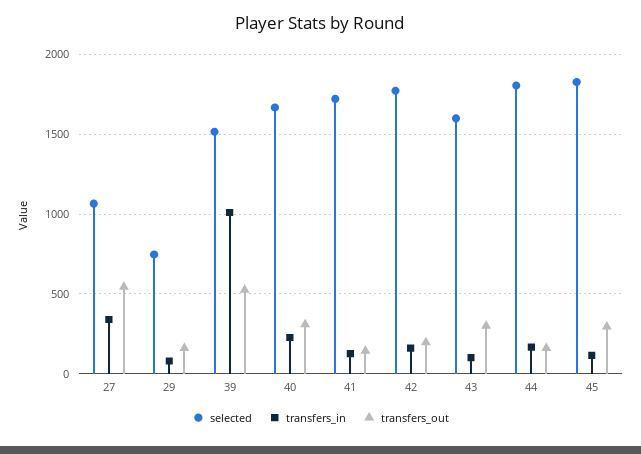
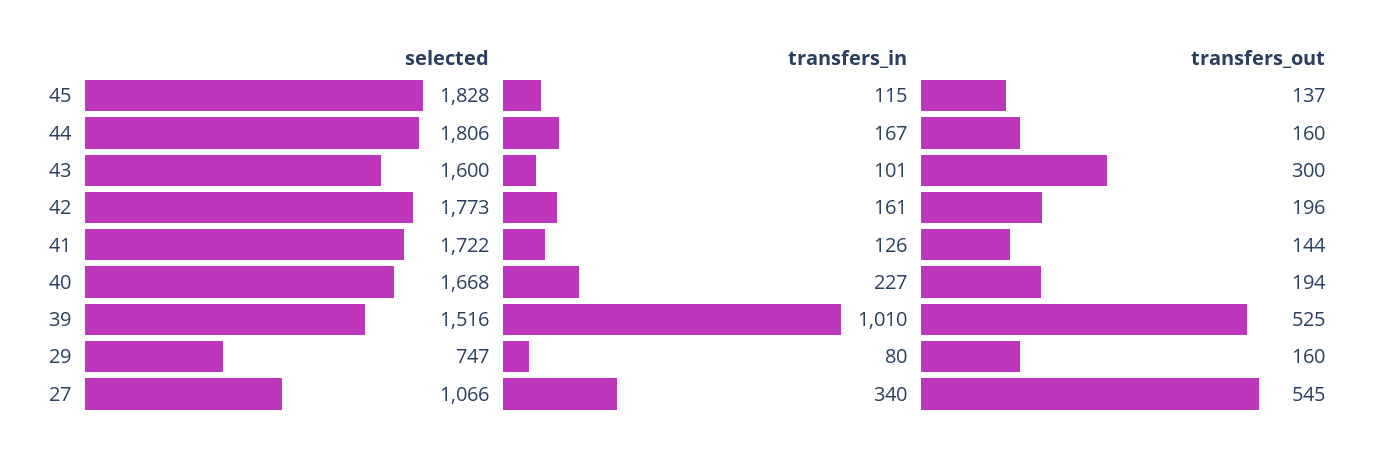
  {
    "selected": {
      "27": 1066,
      "29": 747,
      "39": 1516,
      "40": 1668,
      "41": 1722,
      "42": 1773,
      "43": 1600,
      "44": 1806,
      "45": 1828
    },
    "transfers_in": {
      "27": 340,
      "29": 80,
      "39": 1010,
      "40": 227,
      "41": 126,
      "42": 161,
      "43": 101,
      "44": 167,
      "45": 115
    },
    "transfers_out": {
      "27": 545,
      "29": 160,
      "39": 525,
-     "40": 300,
+     "40": 194,
      "41": 144,
      "42": 196,
      "43": 300,
      "44": 160,
-     "45": 300
+     "45": 137
    }
  }

